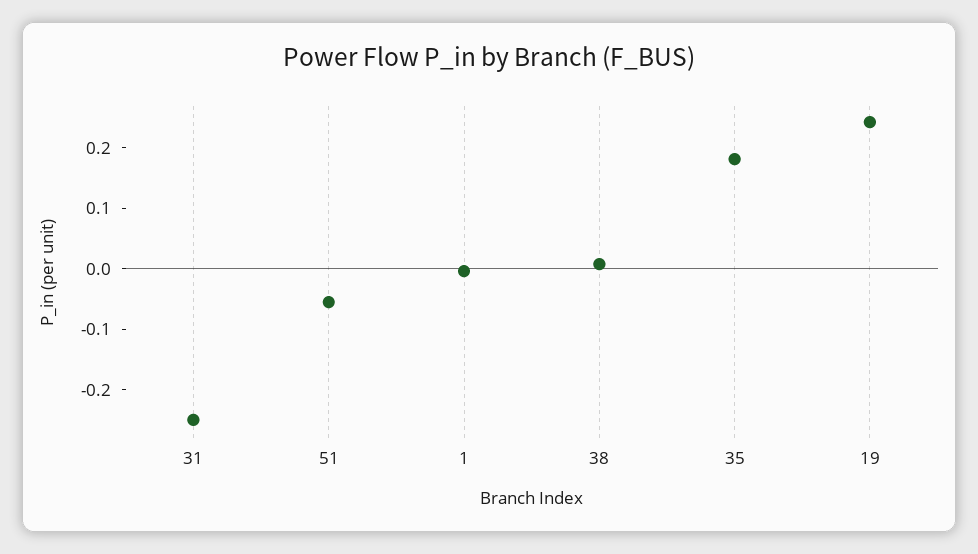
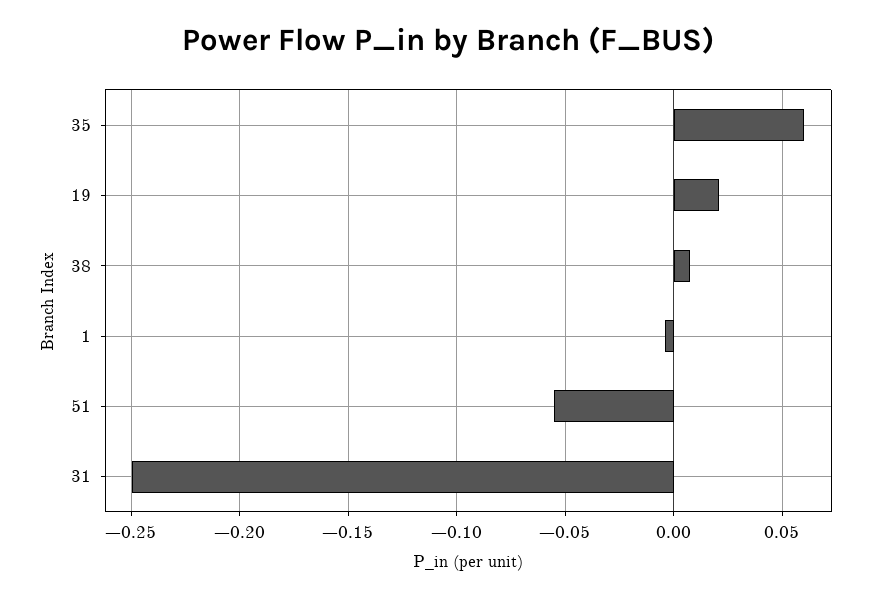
  {
    "31": -0.25,
    "51": -0.055,
    "1": -0.005,
    "38": 0.01,
-   "35": 0.18,
+   "35": 0.06,
-   "19": 0.24
+   "19": 0.02
  }

